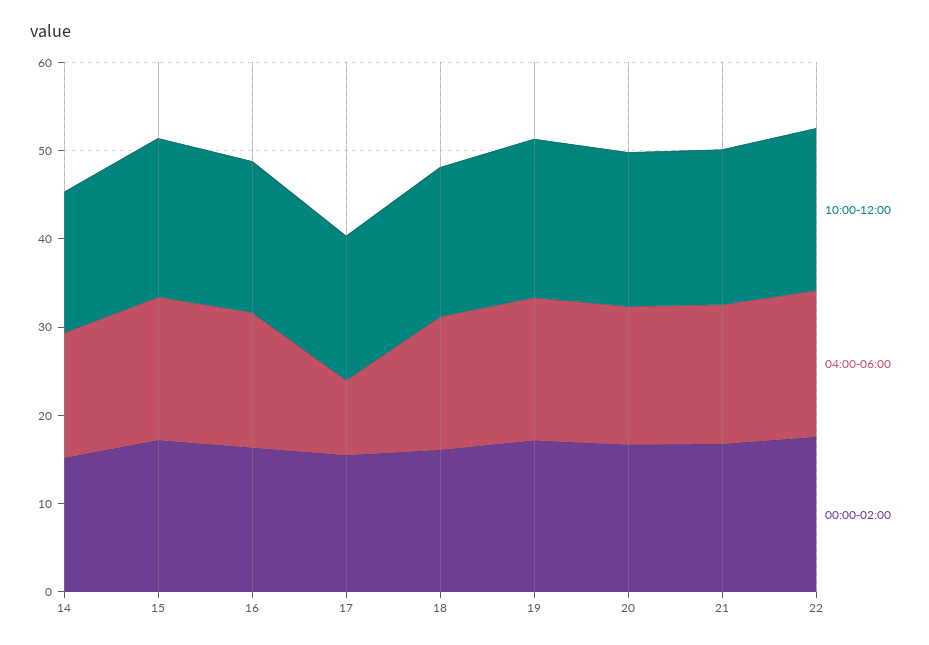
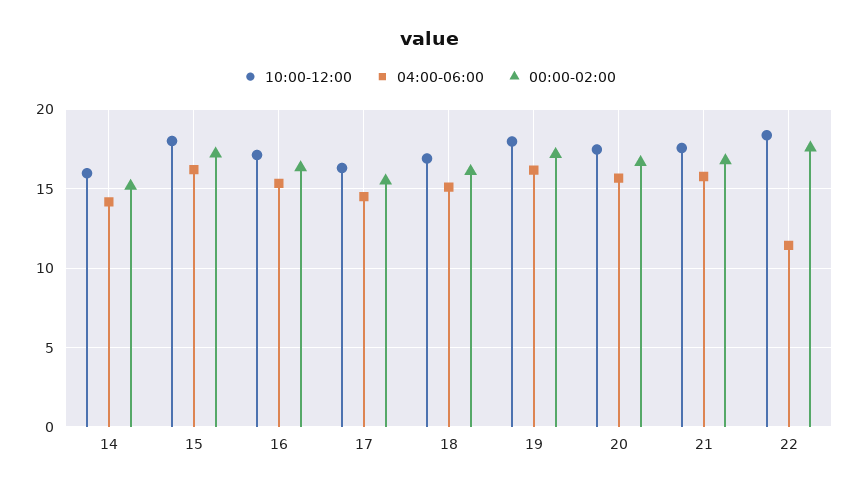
  {
    "10:00-12:00": {
      "14": 16,
      "15": 18,
      "16": 17,
      "17": 16.5,
      "18": 17,
      "19": 18,
      "20": 17.5,
      "21": 17.5,
      "22": 18.5
    },
    "04:00-06:00": {
      "14": 14,
      "15": 16,
      "16": 15.5,
-     "17": 8,
+     "17": 14.5,
      "18": 15,
      "19": 16,
      "20": 15.5,
      "21": 16,
-     "22": 16
+     "22": 11.5
    },
    "00:00-02:00": {
      "14": 15,
      "15": 17,
      "16": 16.5,
      "17": 15.5,
      "18": 16,
      "19": 17,
      "20": 16.5,
      "21": 17,
      "22": 17.5
    }
  }

